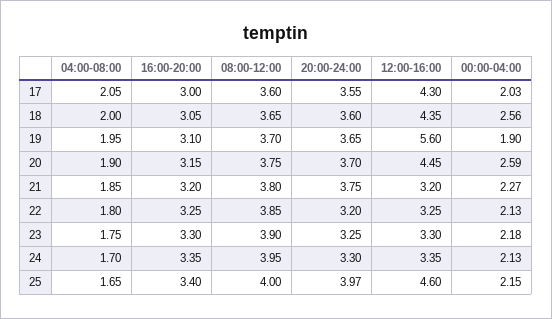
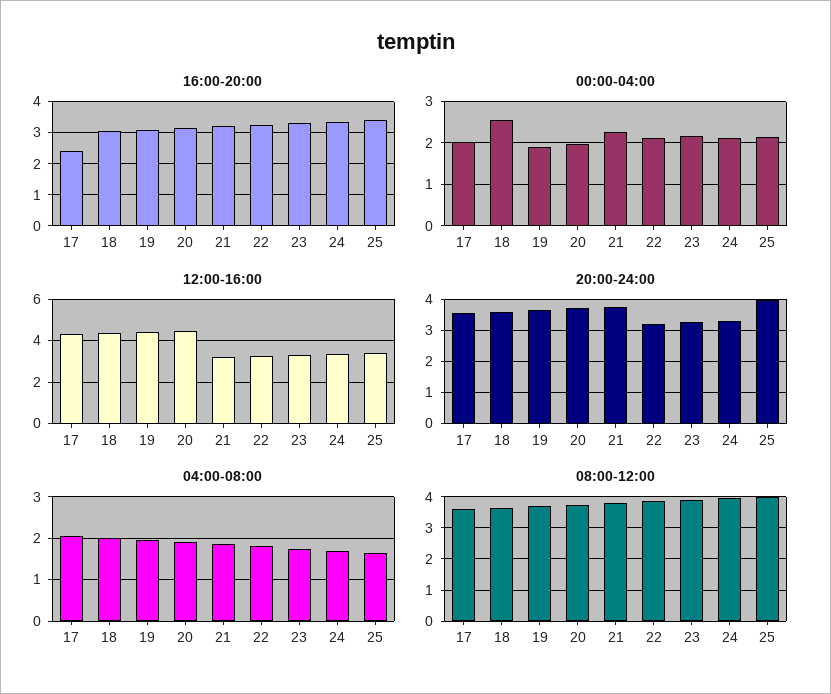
  {
    "04:00-08:00": {
      "17": 2.05,
      "18": 2,
      "19": 1.95,
      "20": 1.9,
      "21": 1.85,
      "22": 1.8,
      "23": 1.75,
      "24": 1.7,
      "25": 1.65
    },
    "16:00-20:00": {
-     "17": 3,
+     "17": 2.4,
      "18": 3.05,
      "19": 3.1,
      "20": 3.15,
      "21": 3.2,
      "22": 3.25,
      "23": 3.3,
      "24": 3.35,
      "25": 3.4
    },
    "08:00-12:00": {
      "17": 3.6,
      "18": 3.65,
      "19": 3.7,
      "20": 3.75,
      "21": 3.8,
      "22": 3.85,
      "23": 3.9,
      "24": 3.95,
      "25": 4
    },
    "20:00-24:00": {
      "17": 3.55,
      "18": 3.6,
      "19": 3.65,
      "20": 3.7,
      "21": 3.75,
      "22": 3.2,
      "23": 3.25,
      "24": 3.3,
      "25": 3.97
    },
    "12:00-16:00": {
      "17": 4.3,
      "18": 4.35,
-     "19": 5.6,
+     "19": 4.5,
      "20": 4.45,
      "21": 3.2,
      "22": 3.25,
      "23": 3.3,
      "24": 3.35,
-     "25": 4.6
+     "25": 3.5
    },
    "00:00-04:00": {
      "17": 2.03,
      "18": 2.56,
      "19": 1.9,
-     "20": 2.59,
+     "20": 2,
      "21": 2.27,
      "22": 2.13,
      "23": 2.18,
      "24": 2.13,
      "25": 2.15
    }
  }

